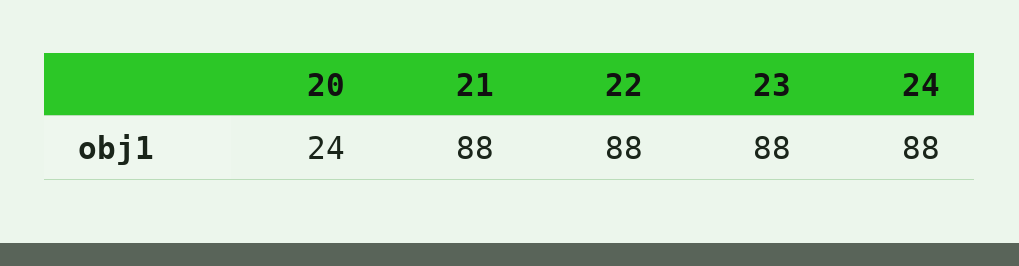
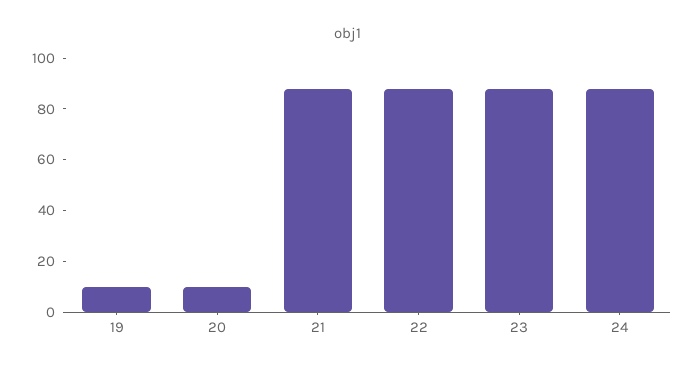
  {
-   "20": 24,
+   "20": 10,
    "21": 88,
    "22": 88,
    "23": 88,
-   "24": 88
+   "24": 88,
+   "19": 10
  }

